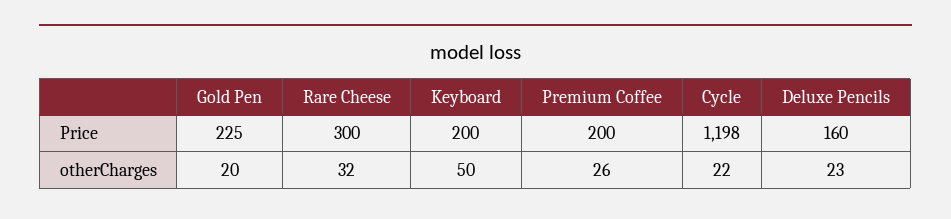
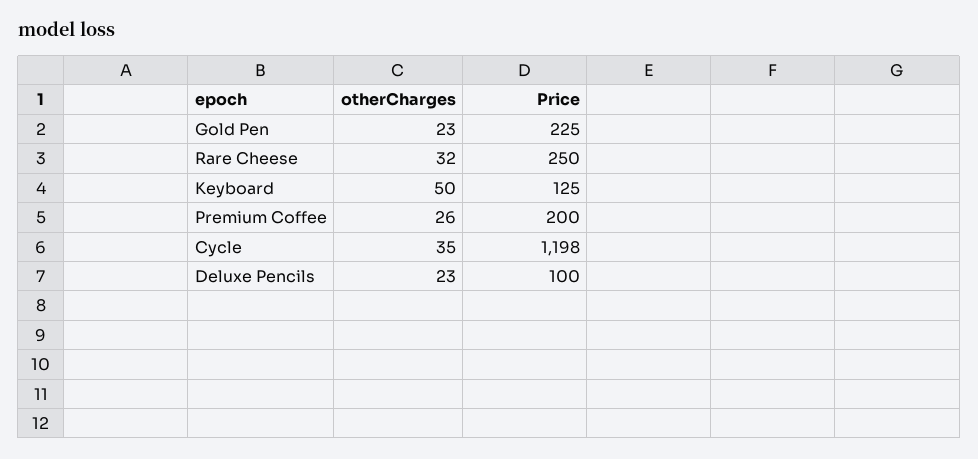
  {
    "Gold Pen": {
      "Price": 225,
-     "otherCharges": 20
+     "otherCharges": 23
    },
    "Rare Cheese": {
-     "Price": 300,
+     "Price": 250,
      "otherCharges": 32
    },
    "Keyboard": {
-     "Price": 200,
+     "Price": 125,
      "otherCharges": 50
    },
    "Premium Coffee": {
      "Price": 200,
      "otherCharges": 26
    },
    "Cycle": {
      "Price": 1198,
-     "otherCharges": 22
+     "otherCharges": 35
    },
    "Deluxe Pencils": {
-     "Price": 160,
+     "Price": 100,
      "otherCharges": 23
    }
  }

